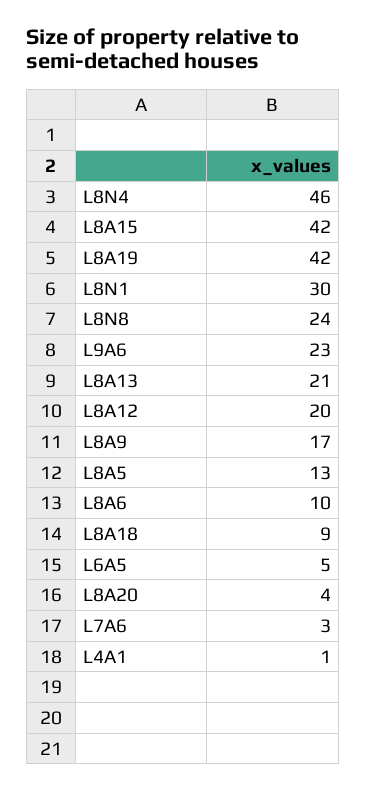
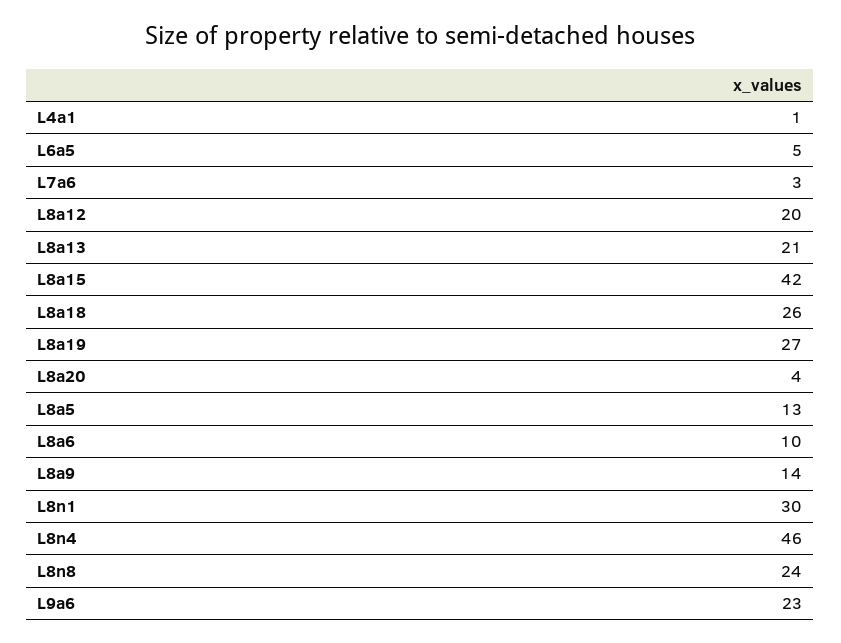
  {
    "L8N4": 46,
    "L8A15": 42,
-   "L8A19": 42,
+   "L8A19": 27,
    "L8N1": 30,
    "L8N8": 24,
    "L9A6": 23,
    "L8A13": 21,
    "L8A12": 20,
-   "L8A9": 17,
+   "L8A9": 14,
    "L8A5": 13,
    "L8A6": 10,
-   "L8A18": 9,
+   "L8A18": 26,
    "L6A5": 5,
    "L8A20": 4,
    "L7A6": 3,
    "L4A1": 1
  }

